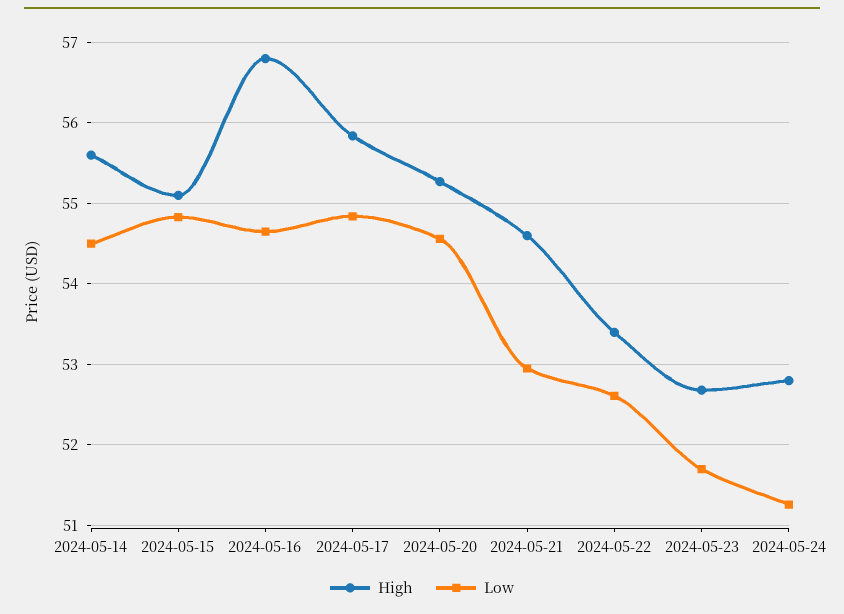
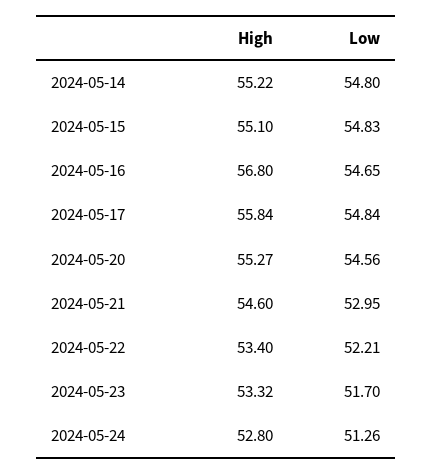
  {
    "High": {
-     "2024-05-14": 55.6,
+     "2024-05-14": 55.22,
      "2024-05-15": 55.1,
      "2024-05-16": 56.8,
      "2024-05-17": 55.84,
      "2024-05-20": 55.27,
      "2024-05-21": 54.6,
      "2024-05-22": 53.4,
-     "2024-05-23": 52.7,
+     "2024-05-23": 53.32,
      "2024-05-24": 52.8
    },
    "Low": {
-     "2024-05-14": 54.5,
+     "2024-05-14": 54.8,
      "2024-05-15": 54.83,
      "2024-05-16": 54.65,
      "2024-05-17": 54.84,
      "2024-05-20": 54.56,
      "2024-05-21": 52.95,
-     "2024-05-22": 52.6,
+     "2024-05-22": 52.21,
      "2024-05-23": 51.7,
      "2024-05-24": 51.26
    }
  }

